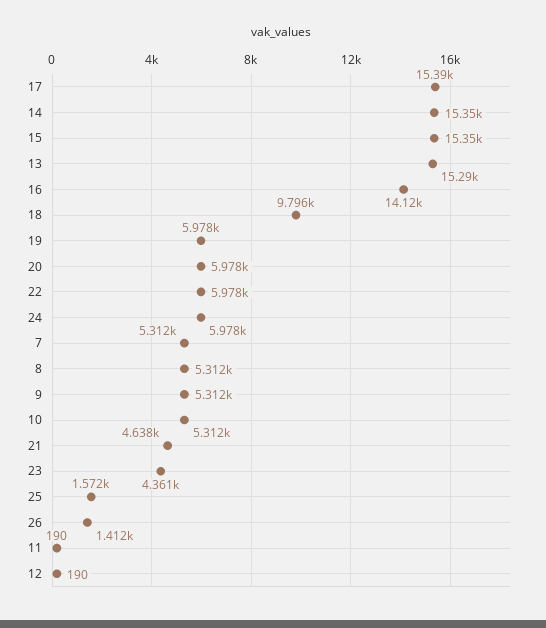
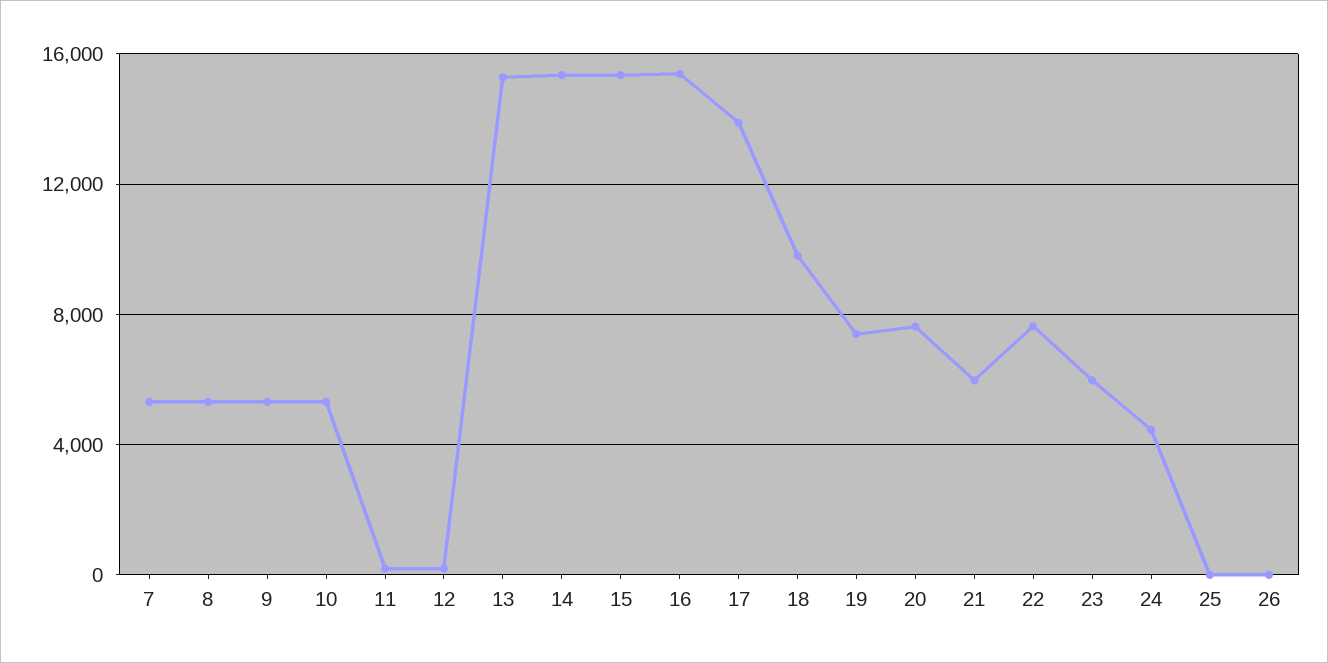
  {
-   "17": 15390,
+   "17": 14000,
    "14": 15350,
    "15": 15350,
    "13": 15290,
-   "16": 14120,
+   "16": 15500,
    "18": 9796,
-   "19": 5978,
+   "19": 7500,
-   "20": 5978,
+   "20": 7500,
-   "22": 5978,
+   "22": 7500,
-   "24": 5978,
+   "24": 4500,
    "7": 5312,
    "8": 5312,
    "9": 5312,
    "10": 5312,
-   "21": 4638,
+   "21": 6000,
-   "23": 4361,
+   "23": 6000,
-   "25": 1572,
+   "25": 0,
-   "26": 1412,
+   "26": 0,
    "11": 190,
    "12": 190
  }

